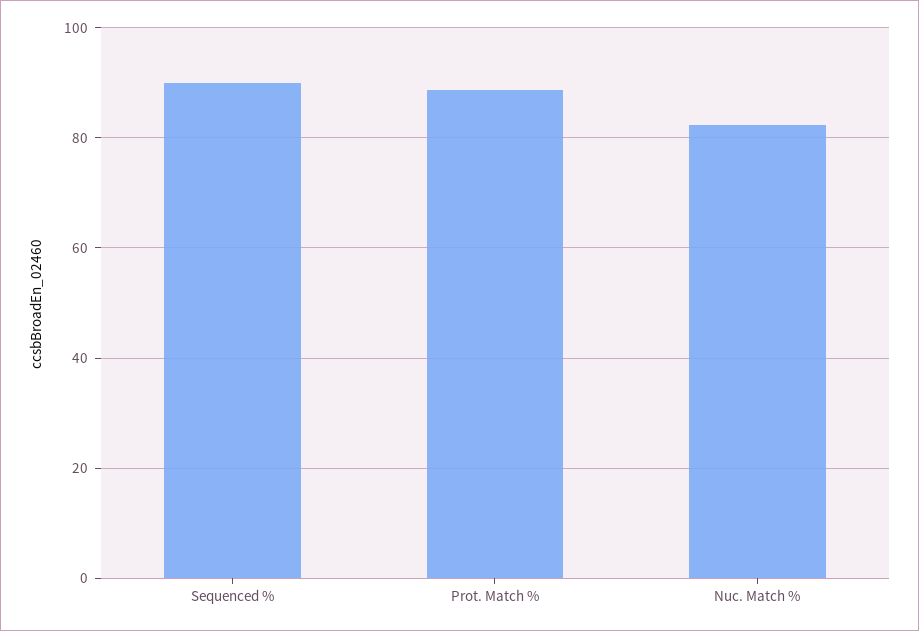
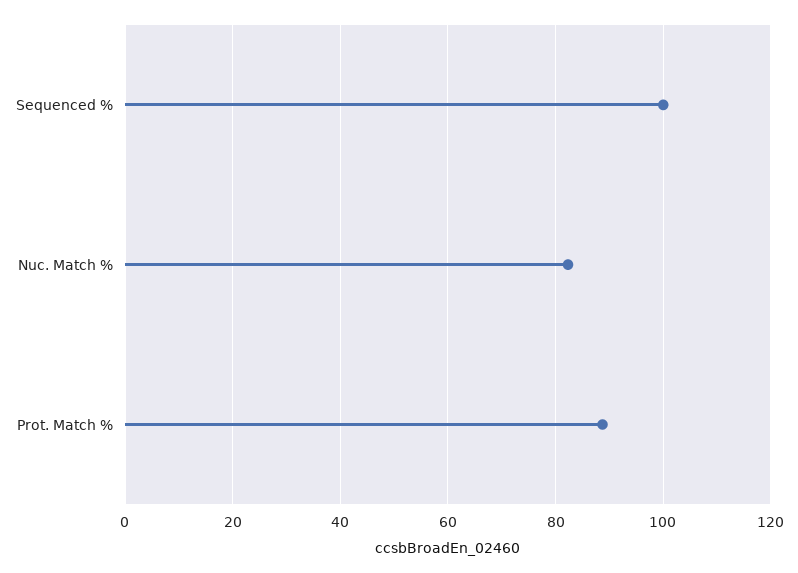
  {
-   "Sequenced %": 90,
+   "Sequenced %": 100,
    "Prot. Match %": 88,
    "Nuc. Match %": 82
  }

